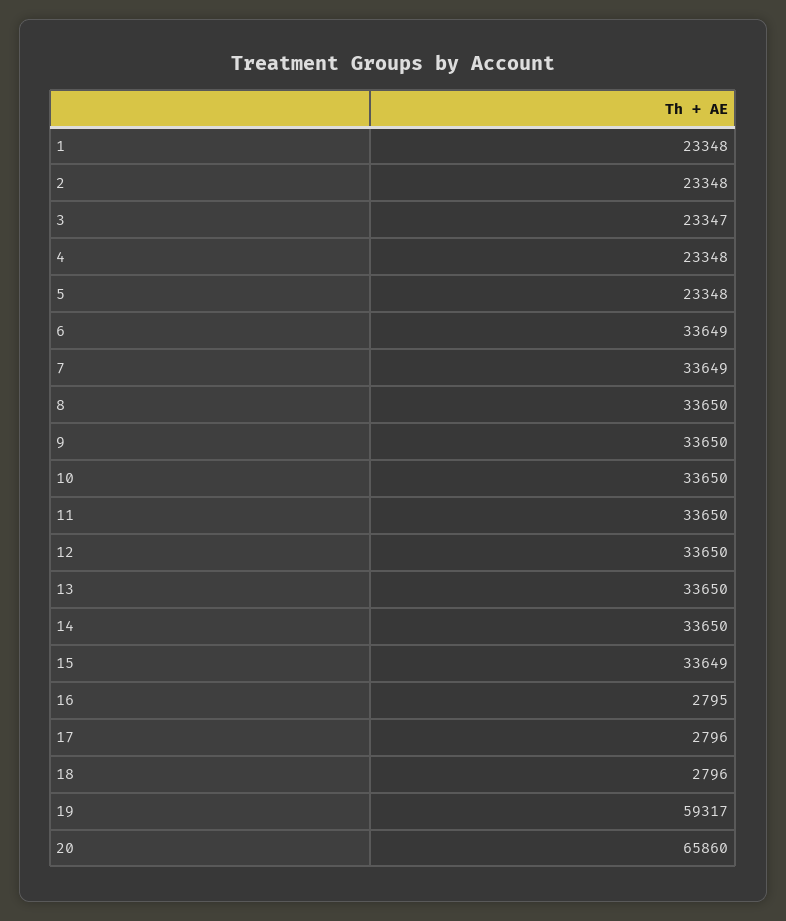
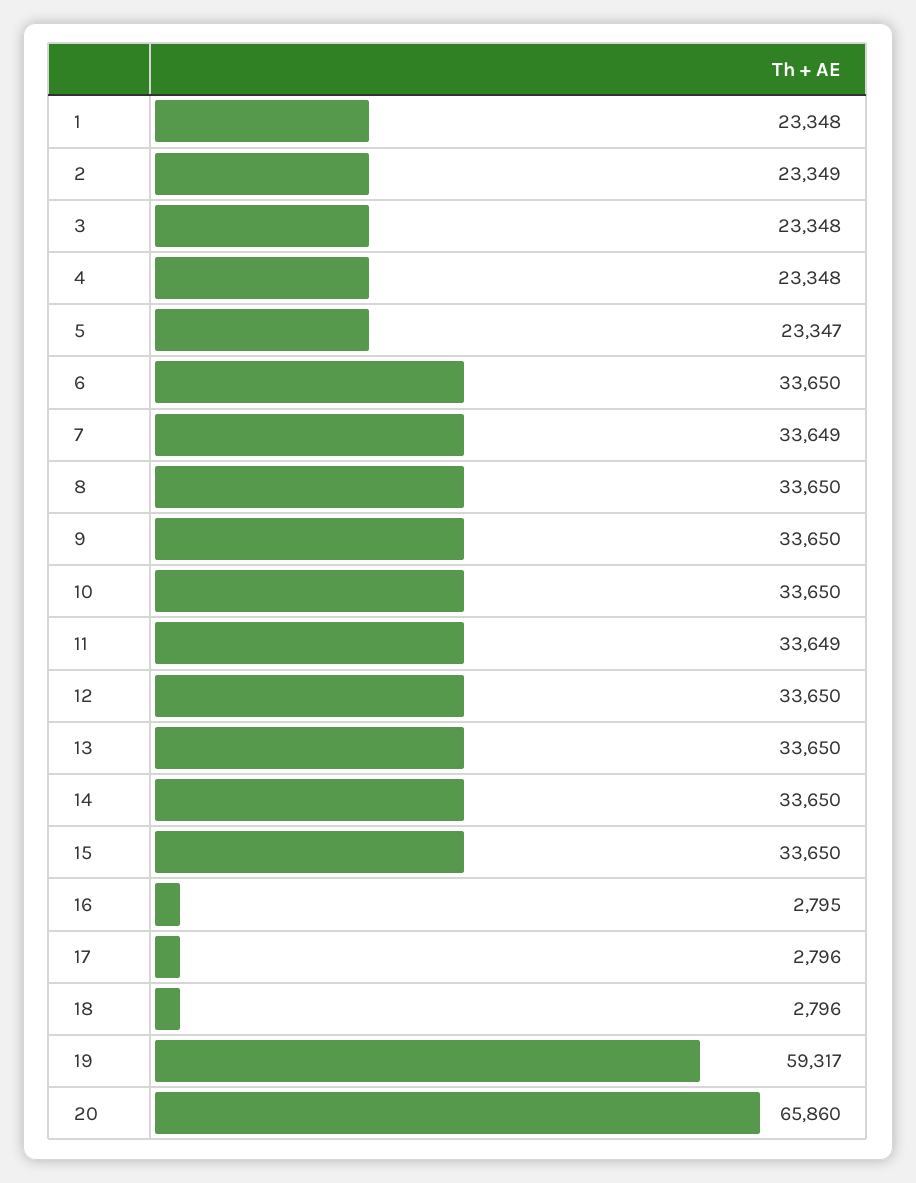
  {
    "1": 23348,
-   "2": 23348,
+   "2": 23349,
-   "3": 23347,
+   "3": 23348,
    "4": 23348,
-   "5": 23348,
+   "5": 23347,
-   "6": 33649,
+   "6": 33650,
    "7": 33649,
    "8": 33650,
    "9": 33650,
    "10": 33650,
-   "11": 33650,
+   "11": 33649,
    "12": 33650,
    "13": 33650,
    "14": 33650,
-   "15": 33649,
+   "15": 33650,
    "16": 2795,
    "17": 2796,
    "18": 2796,
    "19": 59317,
    "20": 65860
  }

